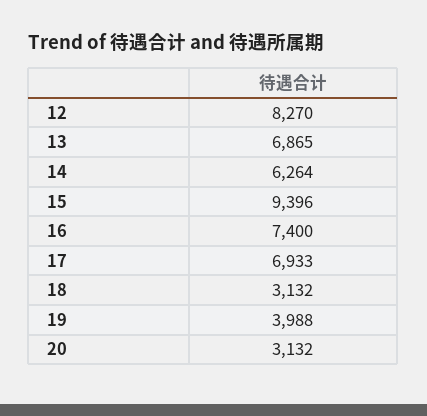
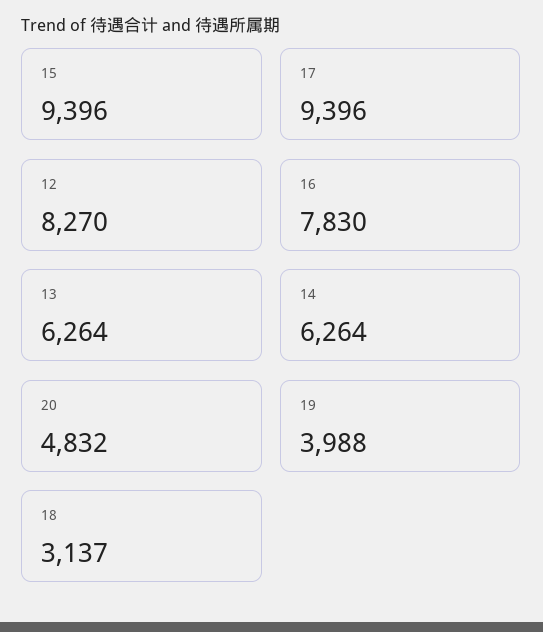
  {
    "12": 8270,
-   "13": 6865,
+   "13": 6264,
    "14": 6264,
    "15": 9396,
-   "16": 7400,
+   "16": 7830,
-   "17": 6933,
+   "17": 9396,
-   "18": 3132,
+   "18": 3137,
    "19": 3988,
-   "20": 3132
+   "20": 4832
  }

